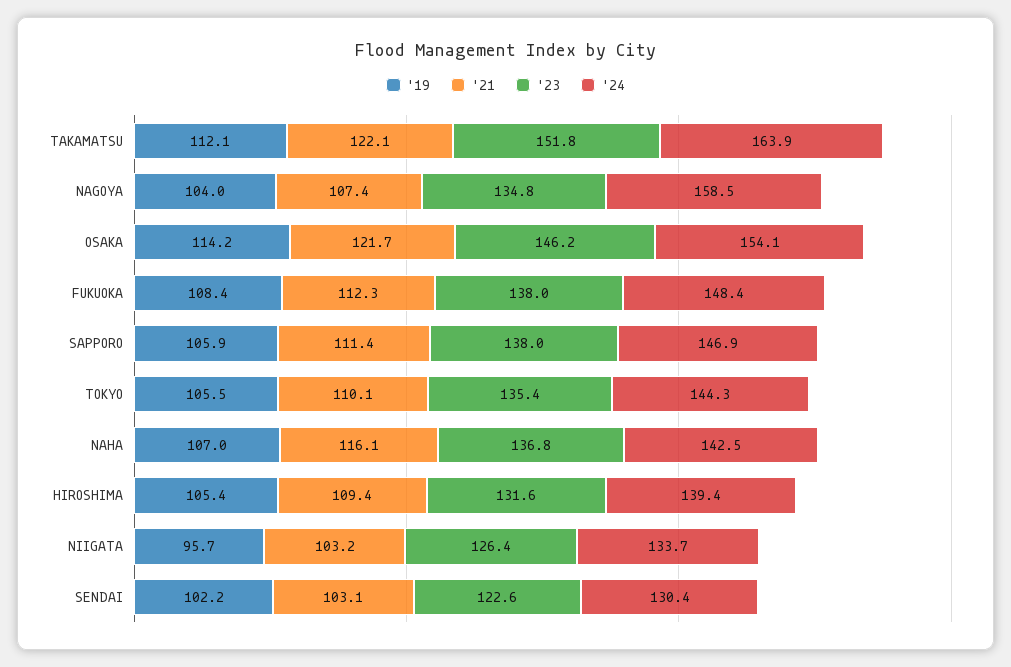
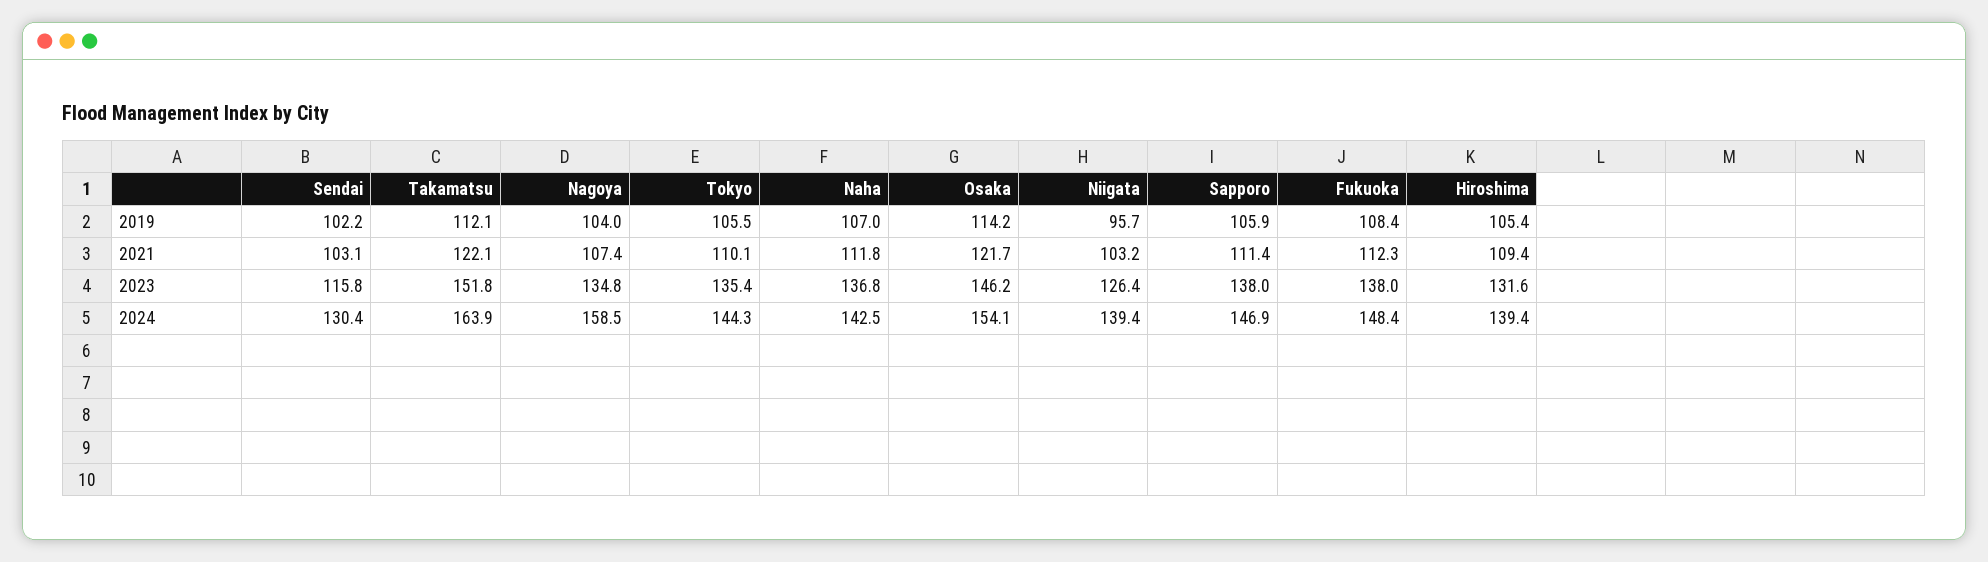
  {
    "'19": {
      "TAKAMATSU": 112.1,
      "NAGOYA": 104,
      "OSAKA": 114.2,
      "FUKUOKA": 108.4,
      "SAPPORO": 105.9,
      "TOKYO": 105.5,
      "NAHA": 107,
      "HIROSHIMA": 105.4,
      "NIIGATA": 95.7,
      "SENDAI": 102.2
    },
    "'21": {
      "TAKAMATSU": 122.1,
      "NAGOYA": 107.4,
      "OSAKA": 121.7,
      "FUKUOKA": 112.3,
      "SAPPORO": 111.4,
      "TOKYO": 110.1,
-     "NAHA": 116.1,
+     "NAHA": 111.8,
      "HIROSHIMA": 109.4,
      "NIIGATA": 103.2,
      "SENDAI": 103.1
    },
    "'23": {
      "TAKAMATSU": 151.8,
      "NAGOYA": 134.8,
      "OSAKA": 146.2,
      "FUKUOKA": 138,
      "SAPPORO": 138,
      "TOKYO": 135.4,
      "NAHA": 136.8,
      "HIROSHIMA": 131.6,
      "NIIGATA": 126.4,
-     "SENDAI": 122.6
+     "SENDAI": 115.8
    },
    "'24": {
      "TAKAMATSU": 163.9,
      "NAGOYA": 158.5,
      "OSAKA": 154.1,
      "FUKUOKA": 148.4,
      "SAPPORO": 146.9,
      "TOKYO": 144.3,
      "NAHA": 142.5,
      "HIROSHIMA": 139.4,
-     "NIIGATA": 133.7,
+     "NIIGATA": 139.4,
      "SENDAI": 130.4
    }
  }

